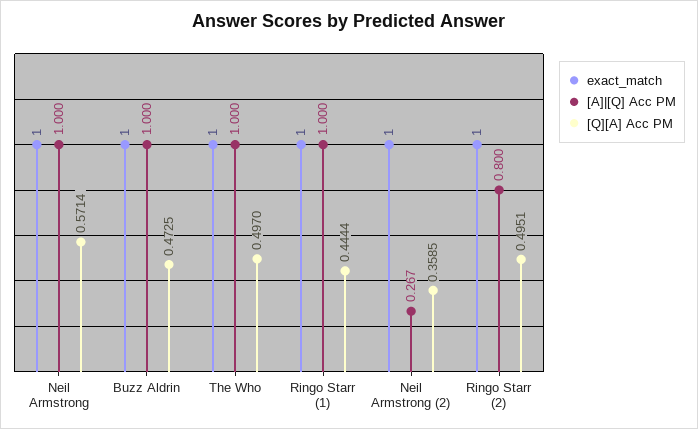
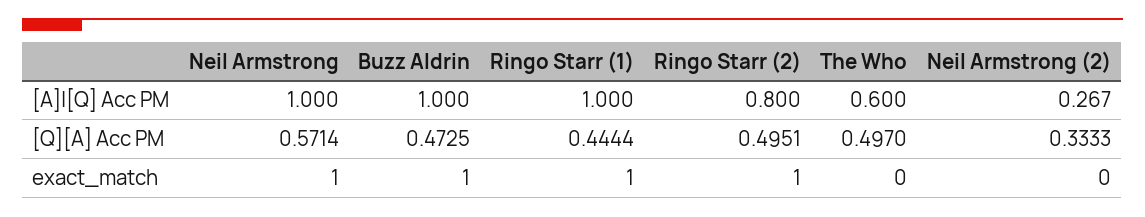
  {
    "exact_match": {
      "Neil Armstrong": 1,
      "Buzz Aldrin": 1,
-     "The Who": 1,
+     "The Who": 0,
      "Ringo Starr (1)": 1,
-     "Neil Armstrong (2)": 1,
+     "Neil Armstrong (2)": 0,
      "Ringo Starr (2)": 1
    },
    "[A]|[Q] Acc PM": {
      "Neil Armstrong": 1,
      "Buzz Aldrin": 1,
-     "The Who": 1,
+     "The Who": 0.6,
      "Ringo Starr (1)": 1,
      "Neil Armstrong (2)": 0.267,
      "Ringo Starr (2)": 0.8
    },
    "[Q][A] Acc PM": {
      "Neil Armstrong": 0.5714,
      "Buzz Aldrin": 0.4725,
      "The Who": 0.497,
      "Ringo Starr (1)": 0.4444,
-     "Neil Armstrong (2)": 0.3585,
+     "Neil Armstrong (2)": 0.3333,
      "Ringo Starr (2)": 0.4951
    }
  }

